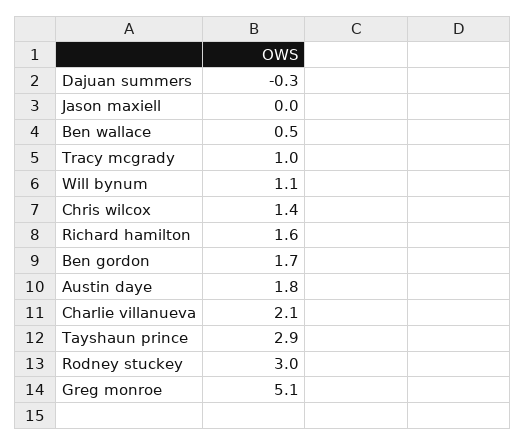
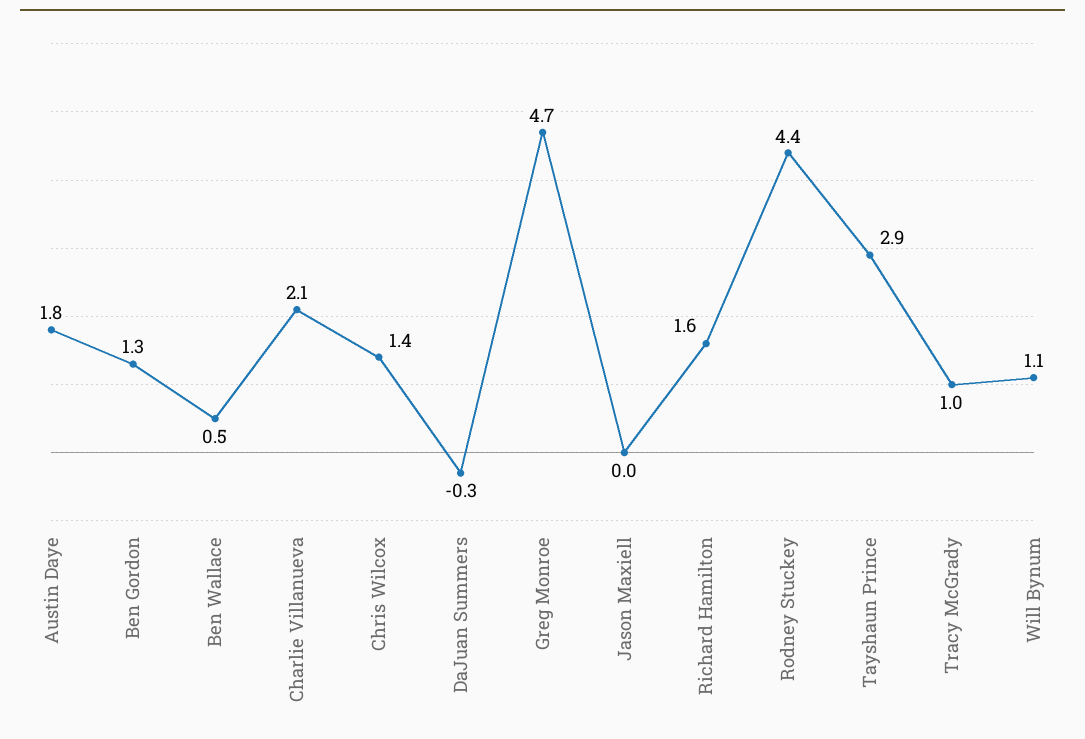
  {
    "Dajuan summers": -0.3,
    "Jason maxiell": 0,
    "Ben wallace": 0.5,
    "Tracy mcgrady": 1,
    "Will bynum": 1.1,
    "Chris wilcox": 1.4,
    "Richard hamilton": 1.6,
-   "Ben gordon": 1.7,
+   "Ben gordon": 1.3,
    "Austin daye": 1.8,
    "Charlie villanueva": 2.1,
    "Tayshaun prince": 2.9,
-   "Rodney stuckey": 3,
+   "Rodney stuckey": 4.4,
-   "Greg monroe": 5.1
+   "Greg monroe": 4.7
  }

